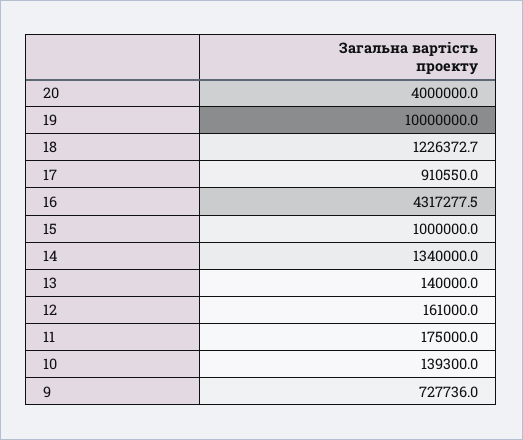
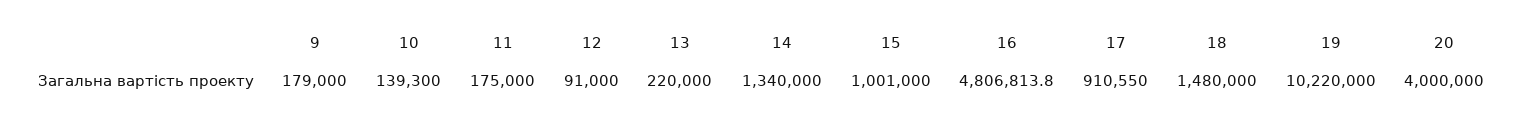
  {
    "20": 4000000,
-   "19": 10000000,
+   "19": 10220000,
-   "18": 1226372.7,
+   "18": 1480000,
    "17": 910550,
-   "16": 4317277.5,
+   "16": 4806813.8,
-   "15": 1000000,
+   "15": 1001000,
    "14": 1340000,
-   "13": 140000,
+   "13": 220000,
-   "12": 161000,
+   "12": 91000,
    "11": 175000,
    "10": 139300,
-   "9": 727736
+   "9": 179000
  }

